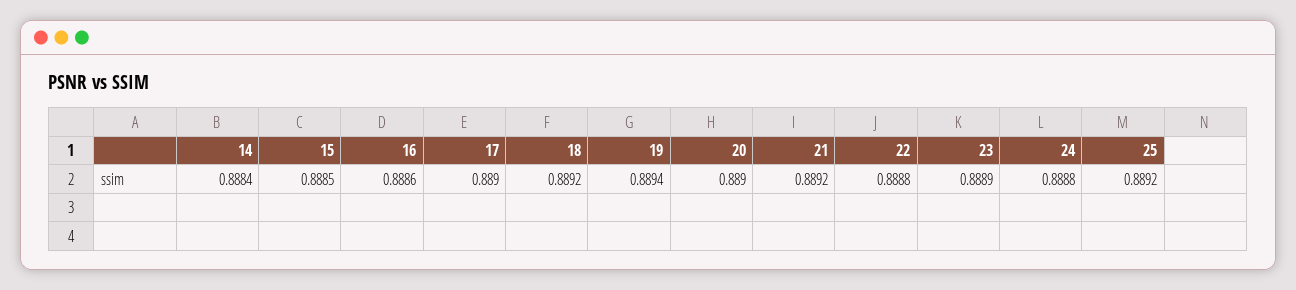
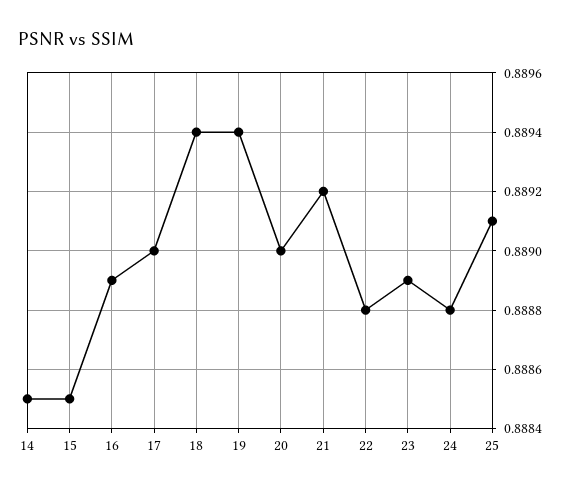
  {
-   "14": 0.8884,
+   "14": 0.8885,
    "15": 0.8885,
-   "16": 0.8886,
+   "16": 0.8889,
    "17": 0.889,
-   "18": 0.8892,
+   "18": 0.8894,
    "19": 0.8894,
    "20": 0.889,
    "21": 0.8892,
    "22": 0.8888,
    "23": 0.8889,
    "24": 0.8888,
-   "25": 0.8892
+   "25": 0.8891
  }

